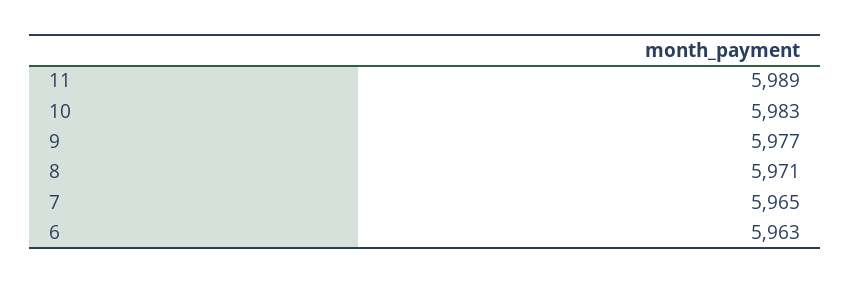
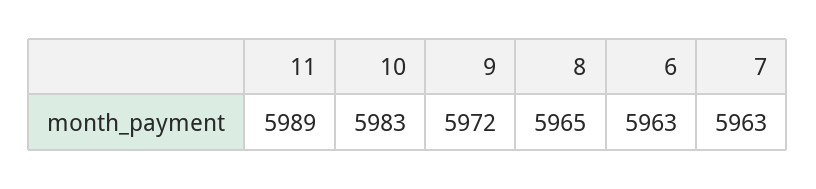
  {
    "11": 5989,
    "10": 5983,
-   "9": 5977,
+   "9": 5972,
-   "8": 5971,
+   "8": 5965,
-   "7": 5965,
+   "7": 5963,
    "6": 5963
  }

